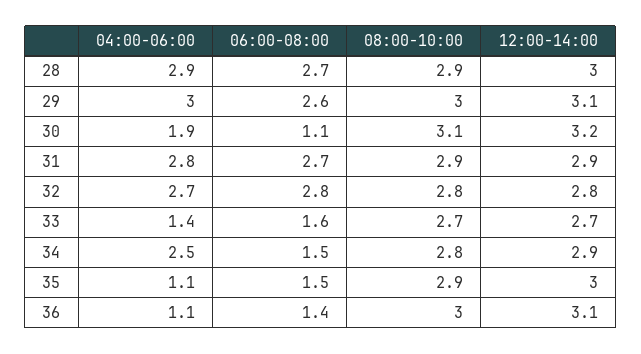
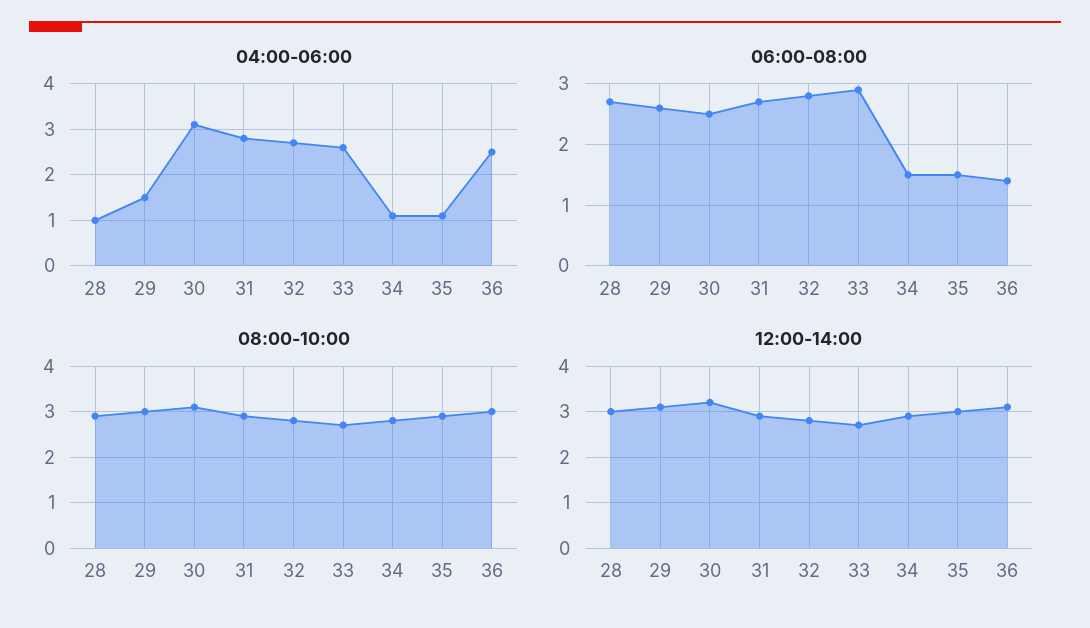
  {
    "04:00-06:00": {
-     "28": 2.9,
+     "28": 1,
-     "29": 3,
+     "29": 1.5,
-     "30": 1.9,
+     "30": 3,
      "31": 2.8,
      "32": 2.7,
-     "33": 1.4,
+     "33": 2.5,
-     "34": 2.5,
+     "34": 1,
      "35": 1.1,
-     "36": 1.1
+     "36": 2.5
    },
    "06:00-08:00": {
      "28": 2.7,
      "29": 2.6,
-     "30": 1.1,
+     "30": 2.5,
      "31": 2.7,
      "32": 2.8,
-     "33": 1.6,
+     "33": 2.9,
      "34": 1.5,
      "35": 1.5,
      "36": 1.4
    },
    "08:00-10:00": {
      "28": 2.9,
      "29": 3,
      "30": 3.1,
      "31": 2.9,
      "32": 2.8,
      "33": 2.7,
      "34": 2.8,
      "35": 2.9,
      "36": 3
    },
    "12:00-14:00": {
      "28": 3,
      "29": 3.1,
      "30": 3.2,
      "31": 2.9,
      "32": 2.8,
      "33": 2.7,
      "34": 2.9,
      "35": 3,
      "36": 3.1
    }
  }

